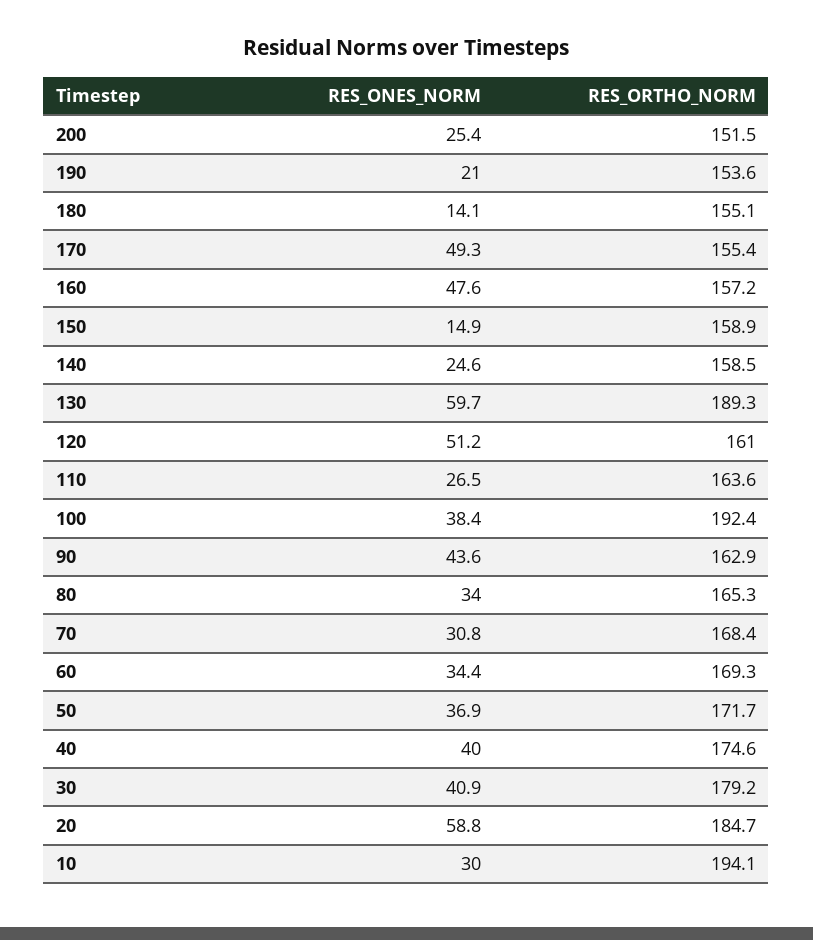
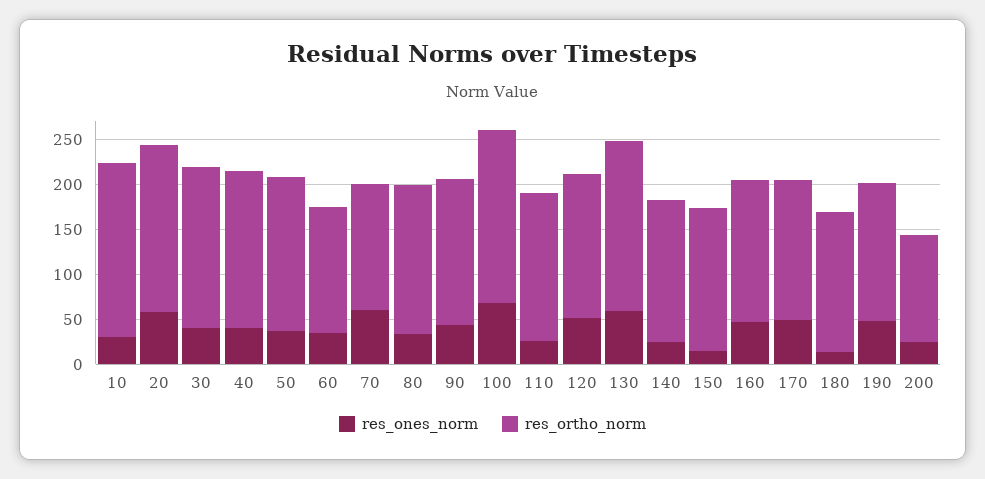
  {
    "RES_ONES_NORM": {
      "200": 25.4,
-     "190": 21,
+     "190": 50,
      "180": 14.1,
      "170": 49.3,
      "160": 47.6,
      "150": 14.9,
      "140": 24.6,
      "130": 59.7,
      "120": 51.2,
      "110": 26.5,
-     "100": 38.4,
+     "100": 70,
      "90": 43.6,
      "80": 34,
-     "70": 30.8,
+     "70": 60,
      "60": 34.4,
      "50": 36.9,
      "40": 40,
      "30": 40.9,
      "20": 58.8,
      "10": 30
    },
    "RES_ORTHO_NORM": {
-     "200": 151.5,
+     "200": 120,
      "190": 153.6,
      "180": 155.1,
      "170": 155.4,
      "160": 157.2,
      "150": 158.9,
      "140": 158.5,
      "130": 189.3,
      "120": 161,
      "110": 163.6,
      "100": 192.4,
      "90": 162.9,
      "80": 165.3,
-     "70": 168.4,
+     "70": 140,
-     "60": 169.3,
+     "60": 140,
      "50": 171.7,
      "40": 174.6,
      "30": 179.2,
      "20": 184.7,
      "10": 194.1
    }
  }

